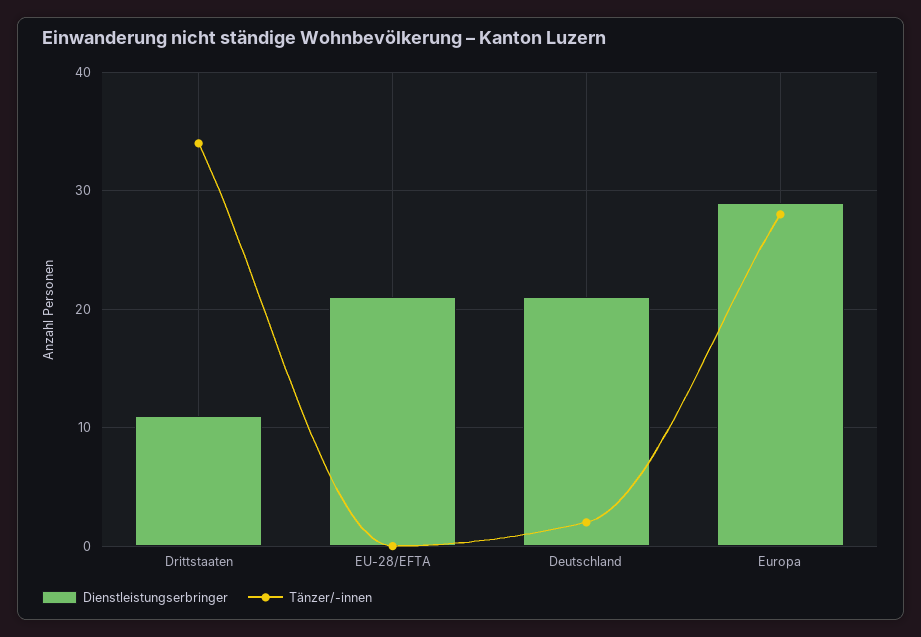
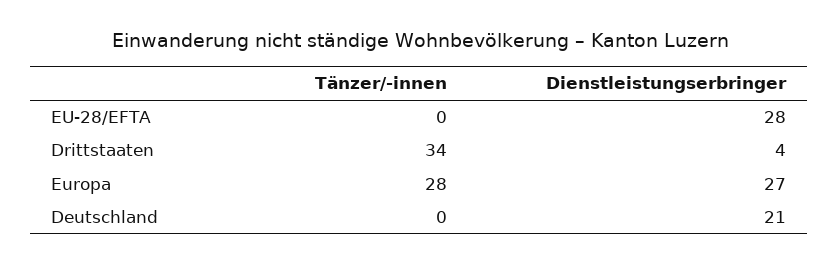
  {
    "Dienstleistungserbringer": {
-     "Drittstaaten": 11,
+     "Drittstaaten": 4,
-     "EU-28/EFTA": 21,
+     "EU-28/EFTA": 28,
      "Deutschland": 21,
-     "Europa": 29
+     "Europa": 27
    },
    "Tänzer/-innen": {
      "Drittstaaten": 34,
      "EU-28/EFTA": 0,
-     "Deutschland": 2,
+     "Deutschland": 0,
      "Europa": 28
    }
  }

